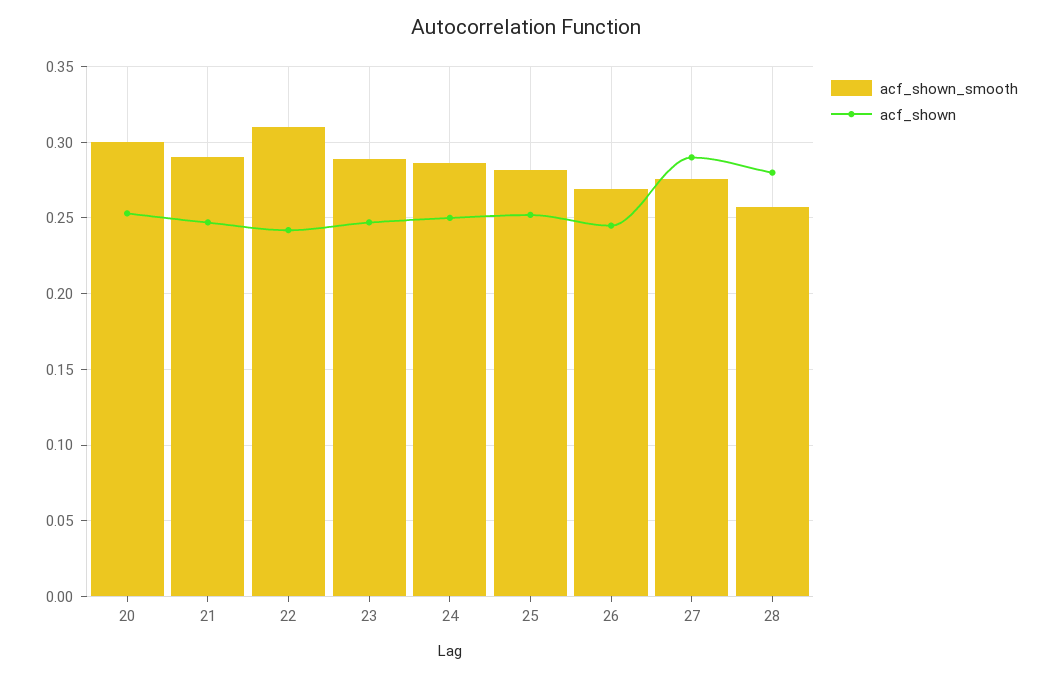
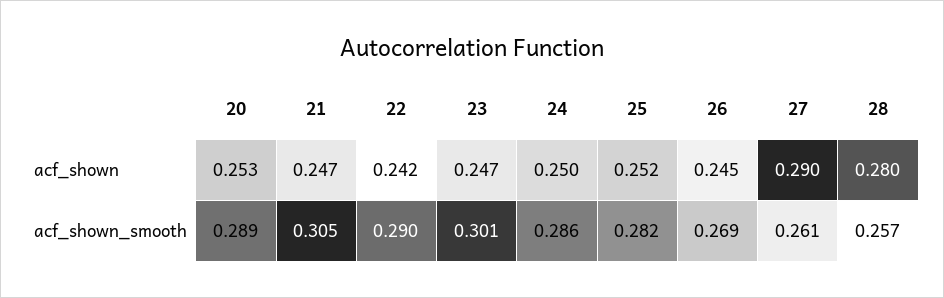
  {
    "acf_shown_smooth": {
-     "20": 0.3,
+     "20": 0.289,
-     "21": 0.29,
+     "21": 0.305,
-     "22": 0.31,
+     "22": 0.29,
-     "23": 0.29,
+     "23": 0.301,
      "24": 0.286,
      "25": 0.282,
      "26": 0.269,
-     "27": 0.275,
+     "27": 0.261,
      "28": 0.257
    },
    "acf_shown": {
      "20": 0.253,
      "21": 0.247,
      "22": 0.242,
      "23": 0.247,
      "24": 0.25,
      "25": 0.252,
      "26": 0.245,
      "27": 0.29,
      "28": 0.28
    }
  }

